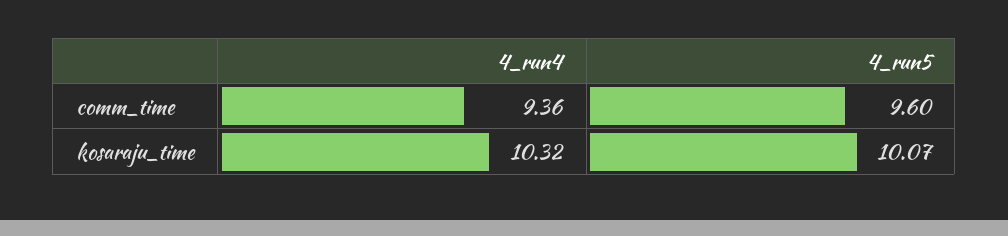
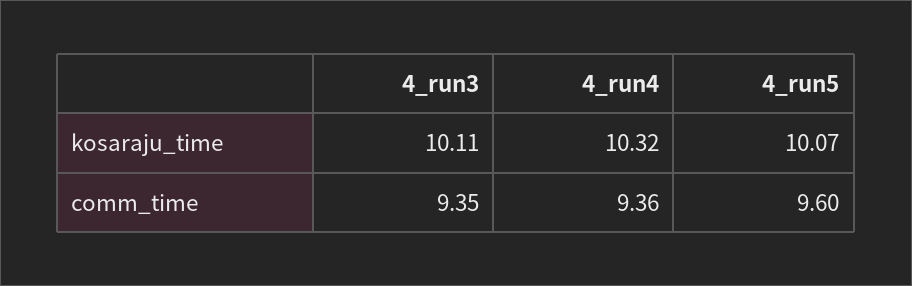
  {
    "4_run4": {
      "comm_time": 9.36,
      "kosaraju_time": 10.32
    },
    "4_run5": {
      "comm_time": 9.6,
      "kosaraju_time": 10.07
-   }
+   },
+   "4_run3": {
+     "kosaraju_time": 10.11,
+     "comm_time": 9.35
+   }
  }

